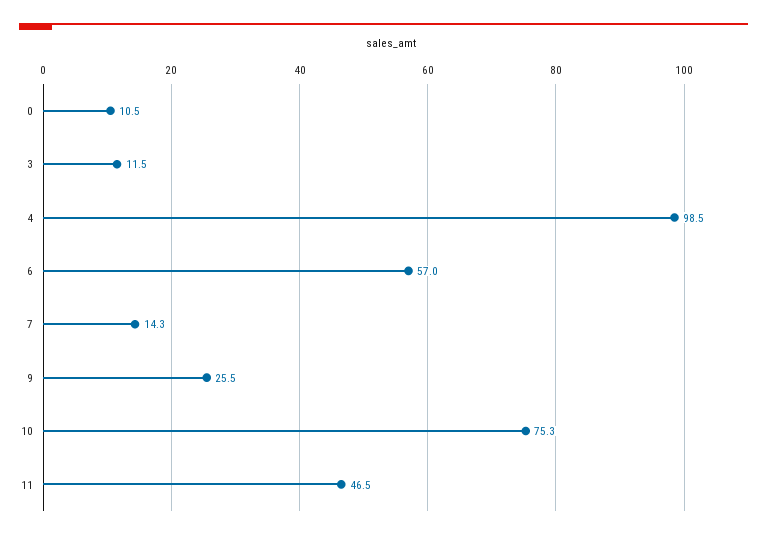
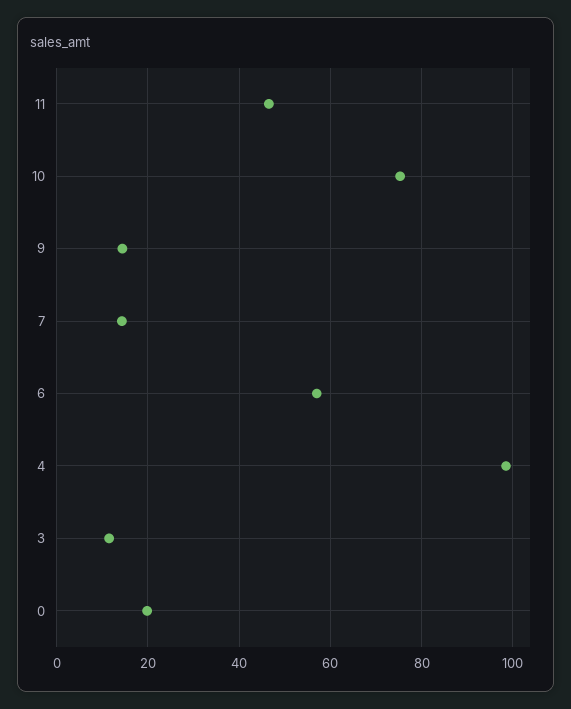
  {
-   "0": 10.5,
+   "0": 20,
    "3": 11.5,
    "4": 98.5,
    "6": 57,
    "7": 14.3,
-   "9": 25.5,
+   "9": 14,
    "10": 75.3,
    "11": 46.5
  }

